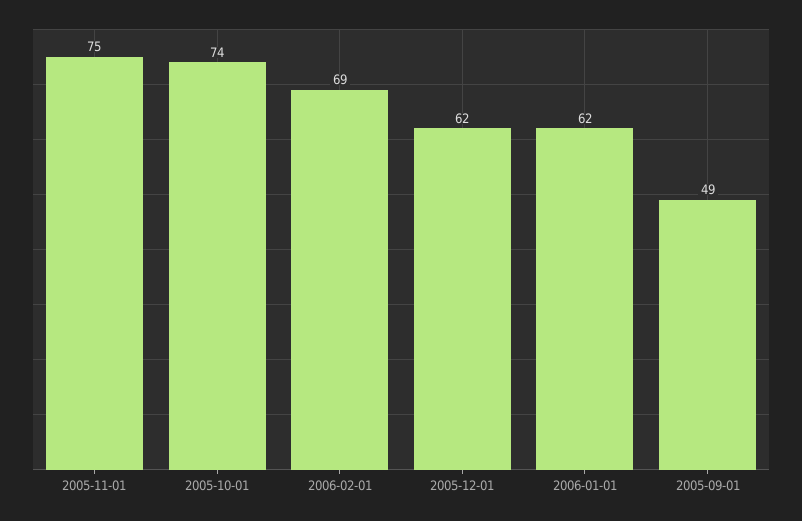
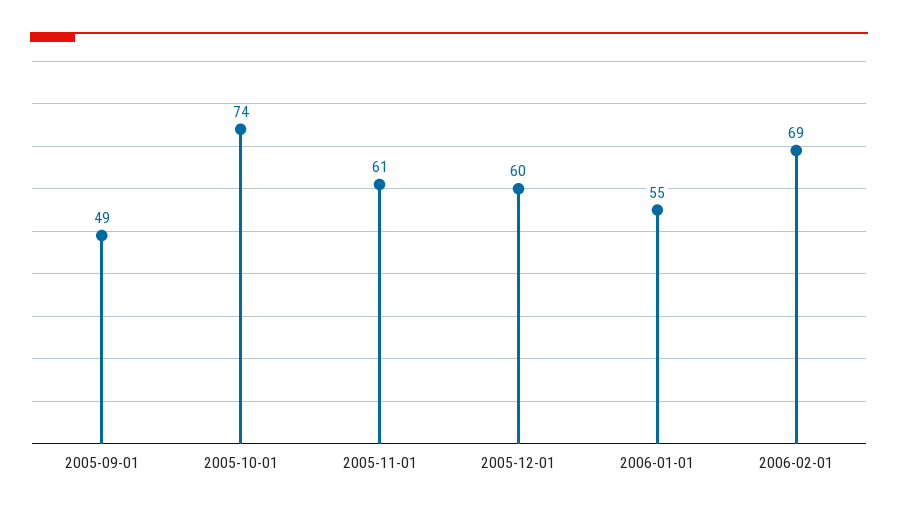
  {
-   "2005-11-01": 75,
+   "2005-11-01": 61,
    "2005-10-01": 74,
    "2006-02-01": 69,
-   "2005-12-01": 62,
+   "2005-12-01": 60,
-   "2006-01-01": 62,
+   "2006-01-01": 55,
    "2005-09-01": 49
  }

